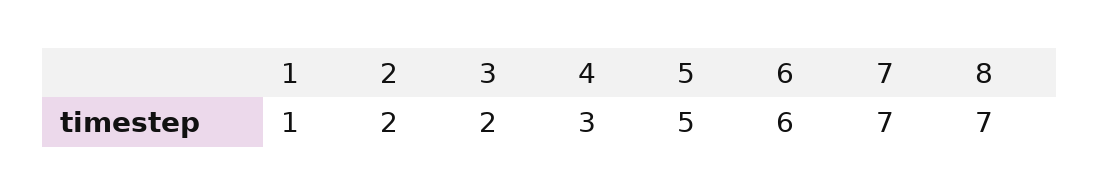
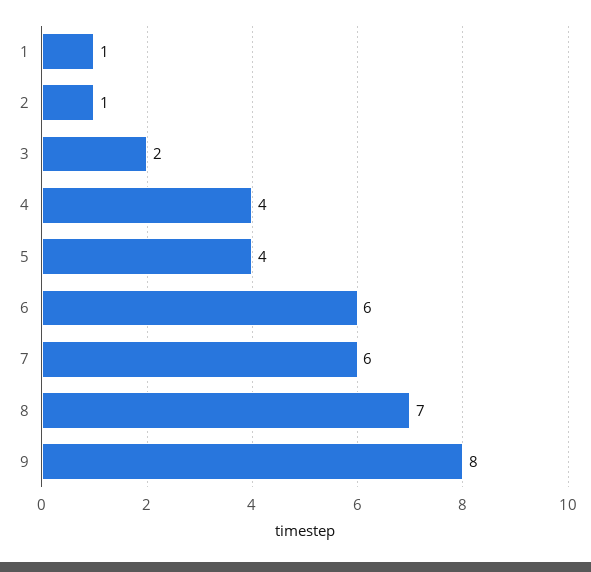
  {
    "1": 1,
-   "2": 2,
+   "2": 1,
    "3": 2,
-   "4": 3,
+   "4": 4,
-   "5": 5,
+   "5": 4,
    "6": 6,
-   "7": 7,
+   "7": 6,
-   "8": 7
+   "8": 7,
+   "9": 8
  }

